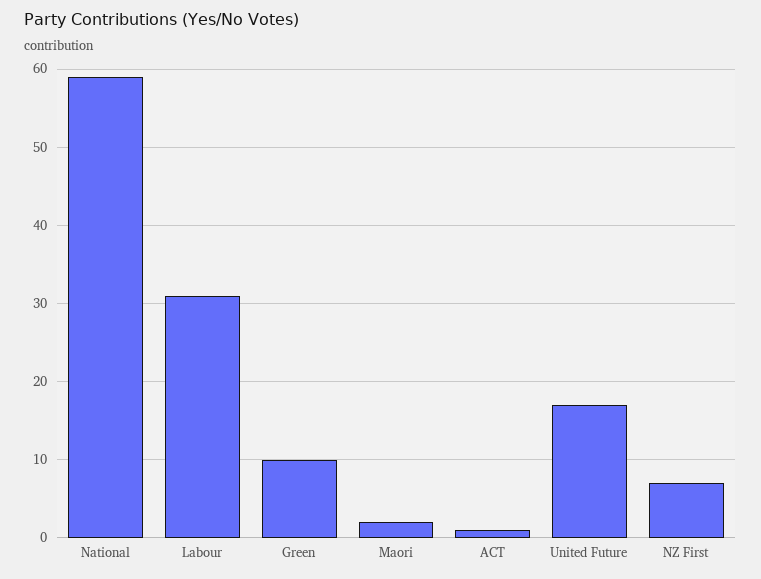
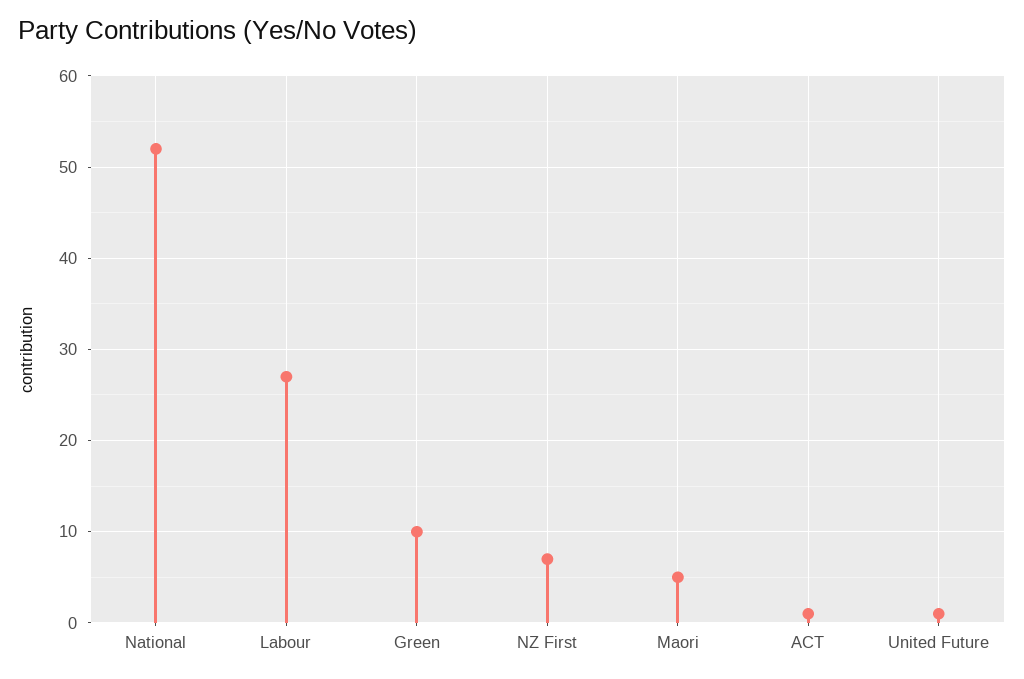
  {
-   "National": 59,
+   "National": 52,
-   "Labour": 31,
+   "Labour": 27,
    "Green": 10,
-   "Maori": 2,
+   "Maori": 5,
    "ACT": 1,
-   "United Future": 17,
+   "United Future": 1,
    "NZ First": 7
  }

